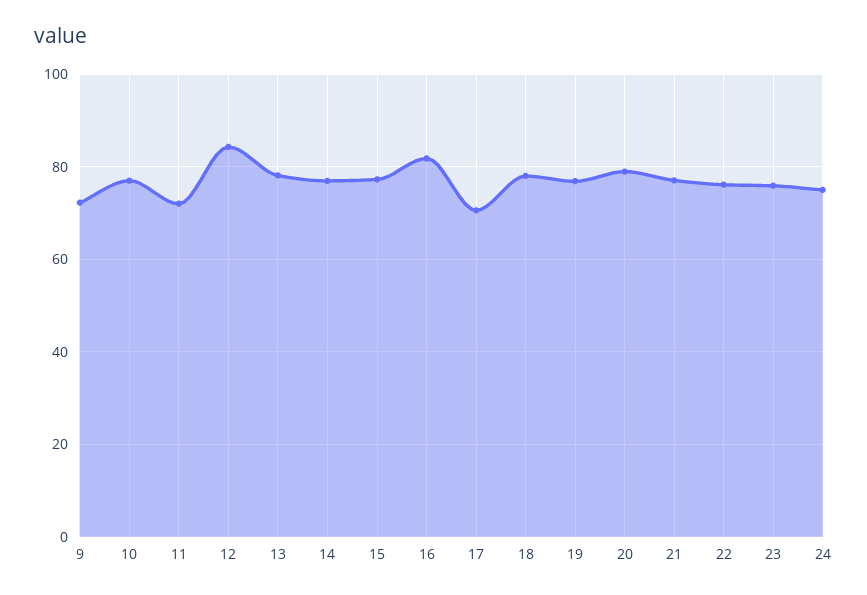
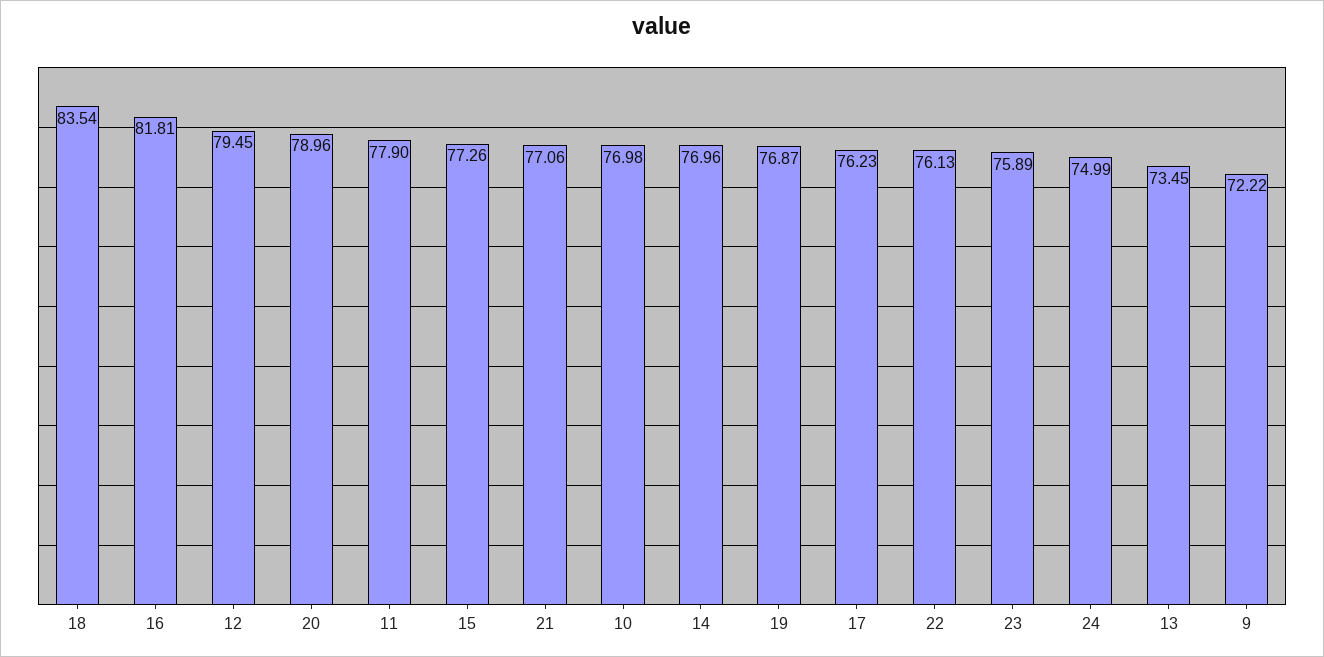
  {
    "9": 72.22,
    "10": 76.98,
-   "11": 72,
+   "11": 77.9,
-   "12": 84,
+   "12": 79.45,
-   "13": 78,
+   "13": 73.45,
    "14": 76.96,
    "15": 77.26,
    "16": 81.81,
-   "17": 70,
+   "17": 76.23,
-   "18": 78,
+   "18": 83.54,
    "19": 76.87,
    "20": 78.96,
    "21": 77.06,
    "22": 76.13,
    "23": 75.89,
    "24": 74.99
  }

